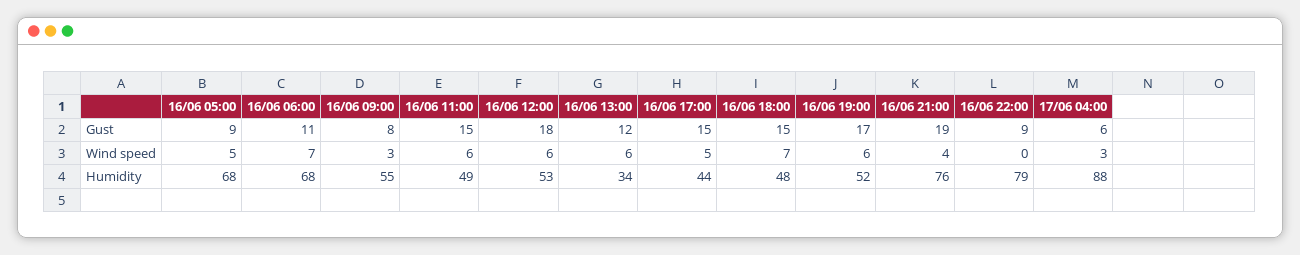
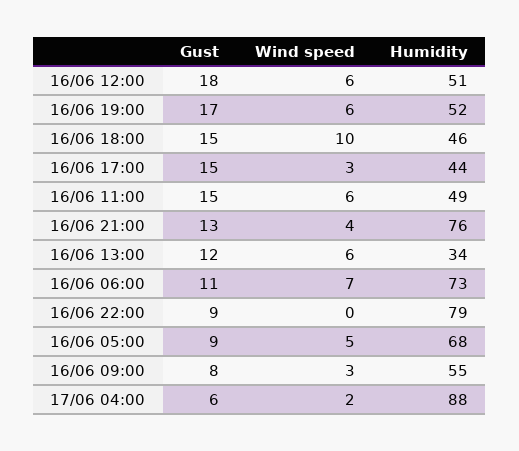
  {
    "16/06 05:00": {
      "Gust": 9,
      "Wind speed": 5,
      "Humidity": 68
    },
    "16/06 06:00": {
      "Gust": 11,
      "Wind speed": 7,
-     "Humidity": 68
+     "Humidity": 73
    },
    "16/06 09:00": {
      "Gust": 8,
      "Wind speed": 3,
      "Humidity": 55
    },
    "16/06 11:00": {
      "Gust": 15,
      "Wind speed": 6,
      "Humidity": 49
    },
    "16/06 12:00": {
      "Gust": 18,
      "Wind speed": 6,
-     "Humidity": 53
+     "Humidity": 51
    },
    "16/06 13:00": {
      "Gust": 12,
      "Wind speed": 6,
      "Humidity": 34
    },
    "16/06 17:00": {
      "Gust": 15,
-     "Wind speed": 5,
+     "Wind speed": 3,
      "Humidity": 44
    },
    "16/06 18:00": {
      "Gust": 15,
-     "Wind speed": 7,
+     "Wind speed": 10,
-     "Humidity": 48
+     "Humidity": 46
    },
    "16/06 19:00": {
      "Gust": 17,
      "Wind speed": 6,
      "Humidity": 52
    },
    "16/06 21:00": {
-     "Gust": 19,
+     "Gust": 13,
      "Wind speed": 4,
      "Humidity": 76
    },
    "16/06 22:00": {
      "Gust": 9,
      "Wind speed": 0,
      "Humidity": 79
    },
    "17/06 04:00": {
      "Gust": 6,
-     "Wind speed": 3,
+     "Wind speed": 2,
      "Humidity": 88
    }
  }

